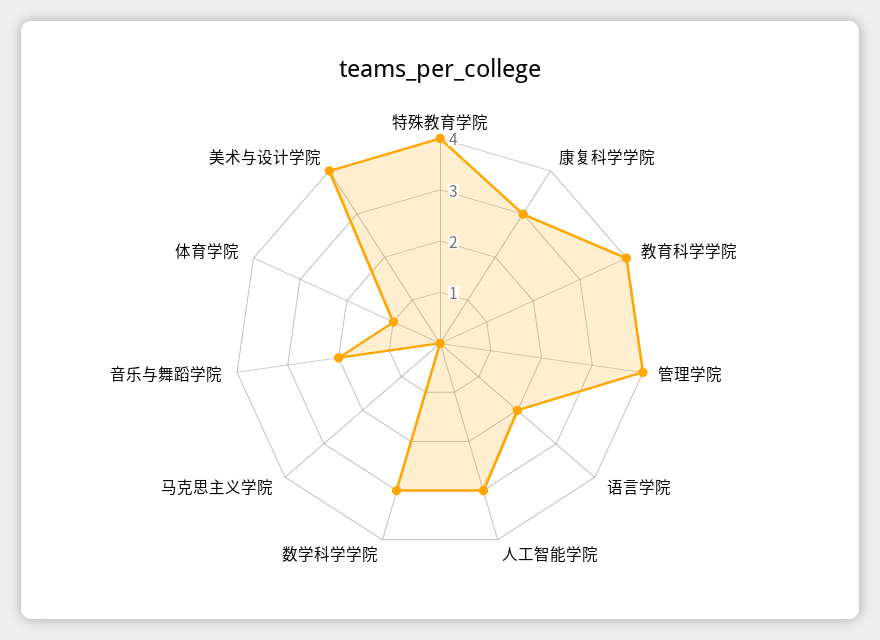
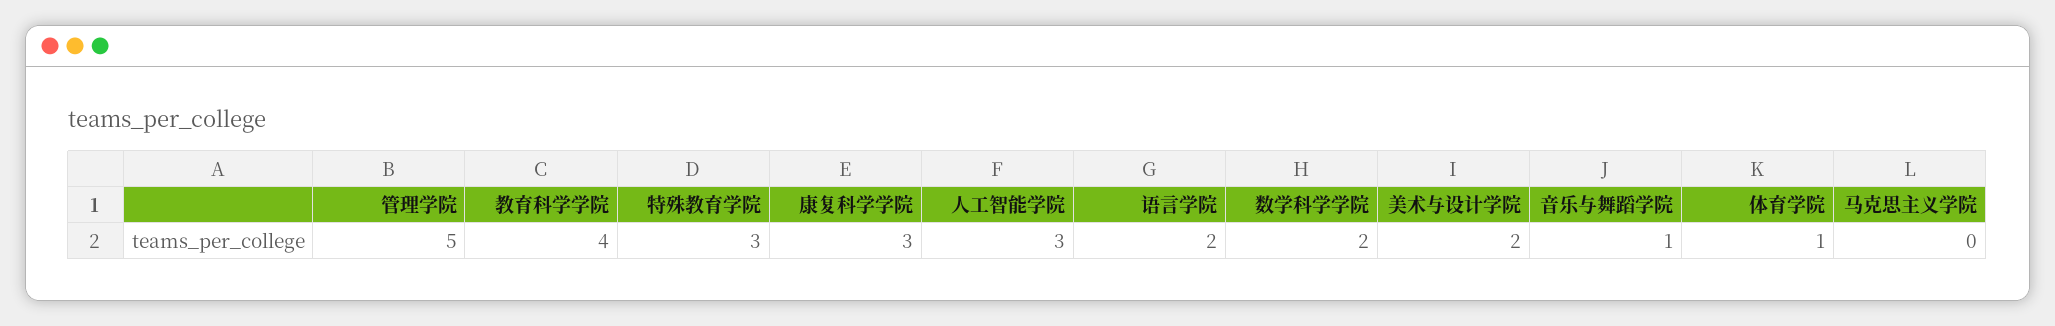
  {
-   "特殊教育学院": 4,
+   "特殊教育学院": 3,
    "康复科学学院": 3,
    "教育科学学院": 4,
-   "管理学院": 4,
+   "管理学院": 5,
    "语言学院": 2,
    "人工智能学院": 3,
-   "数学科学学院": 3,
+   "数学科学学院": 2,
    "马克思主义学院": 0,
-   "音乐与舞蹈学院": 2,
+   "音乐与舞蹈学院": 1,
    "体育学院": 1,
-   "美术与设计学院": 4
+   "美术与设计学院": 2
  }

